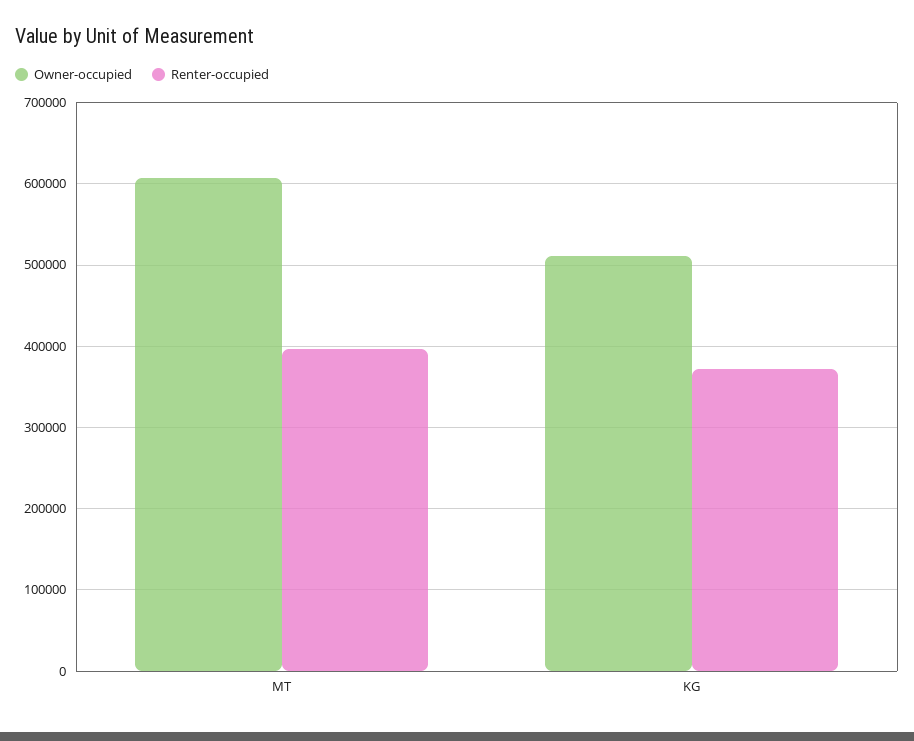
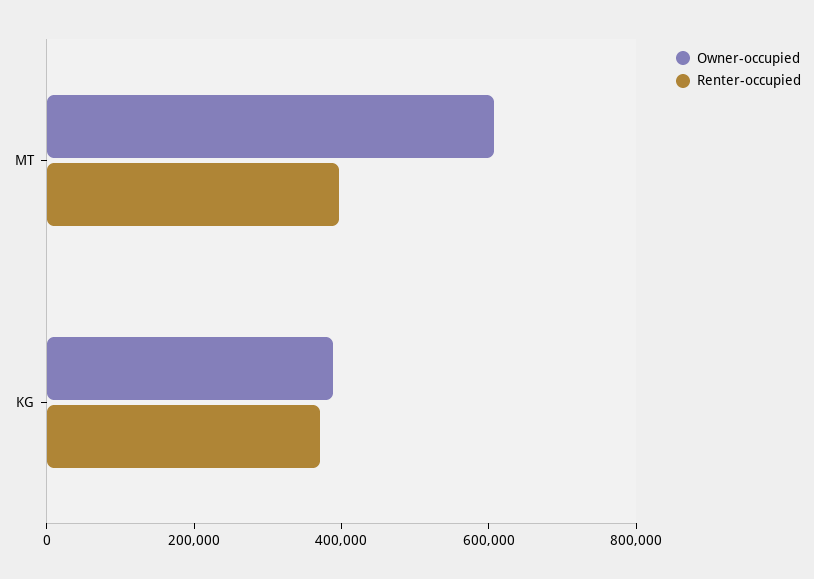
  {
    "Owner-occupied": {
      "MT": 610000,
-     "KG": 510000
+     "KG": 400000
    },
    "Renter-occupied": {
      "MT": 400000,
      "KG": 370000
    }
  }

